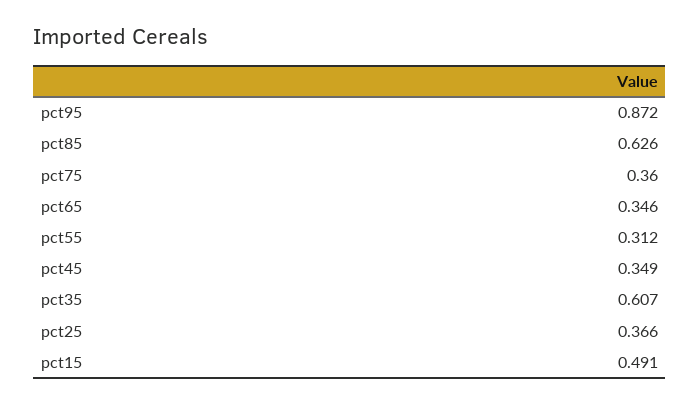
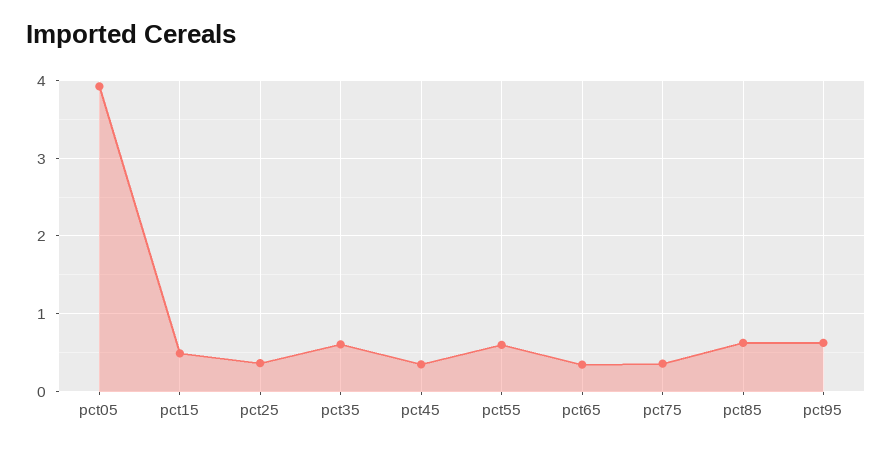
  {
-   "pct95": 0.872,
+   "pct95": 0.6,
    "pct85": 0.626,
    "pct75": 0.36,
    "pct65": 0.346,
-   "pct55": 0.312,
+   "pct55": 0.6,
    "pct45": 0.349,
    "pct35": 0.607,
    "pct25": 0.366,
-   "pct15": 0.491
+   "pct15": 0.491,
+   "pct05": 3.9
  }

